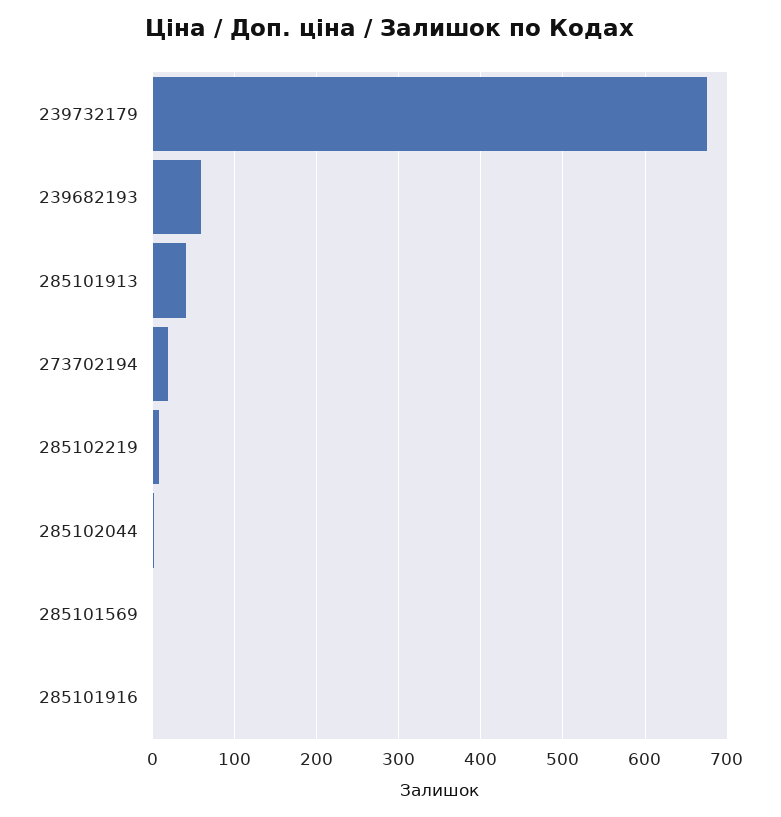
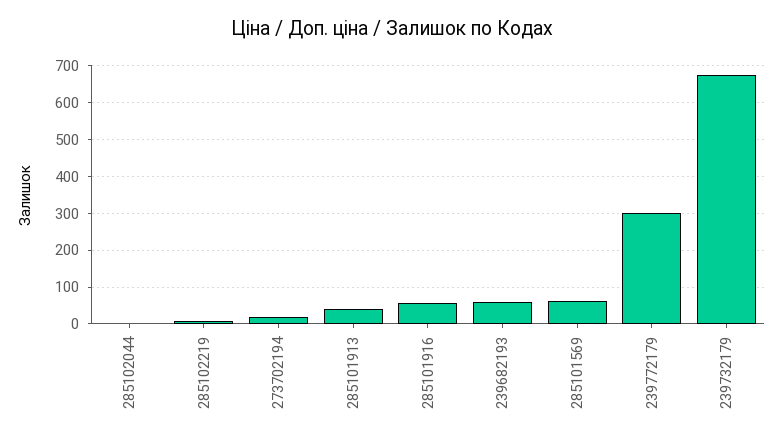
  {
    "239732179": 680,
    "239682193": 60,
    "285101913": 40,
    "273702194": 20,
    "285102219": 10,
    "285102044": 0,
-   "285101569": 0,
+   "285101569": 60,
-   "285101916": 0
+   "285101916": 60,
+   "239772179": 300
  }

